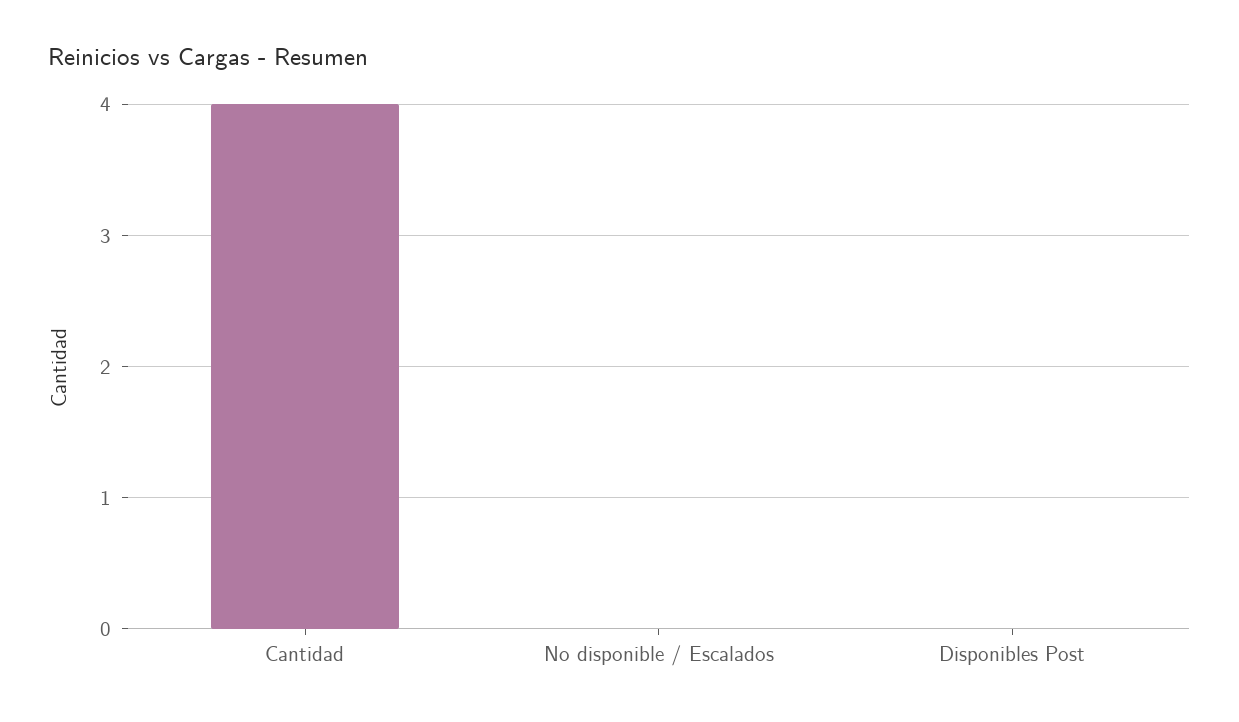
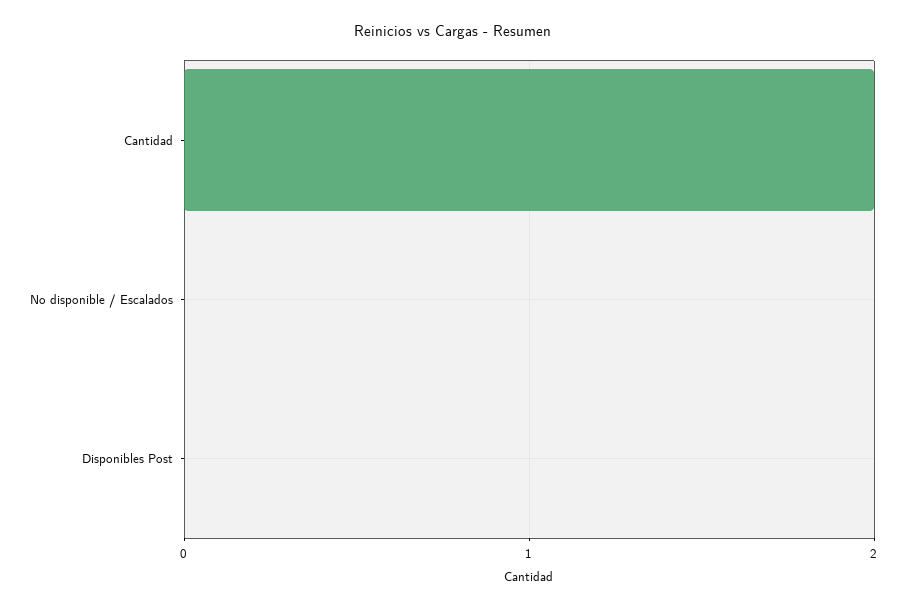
  {
-   "Cantidad": 4,
+   "Cantidad": 2,
    "No disponible / Escalados": 0,
    "Disponibles Post": 0
  }

